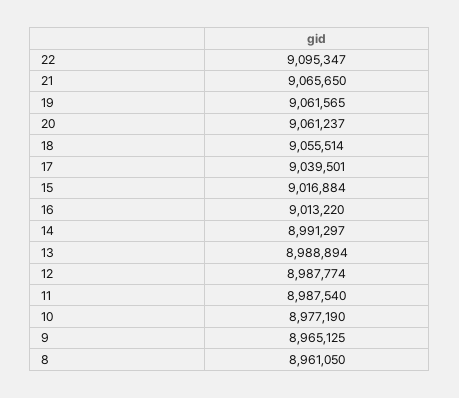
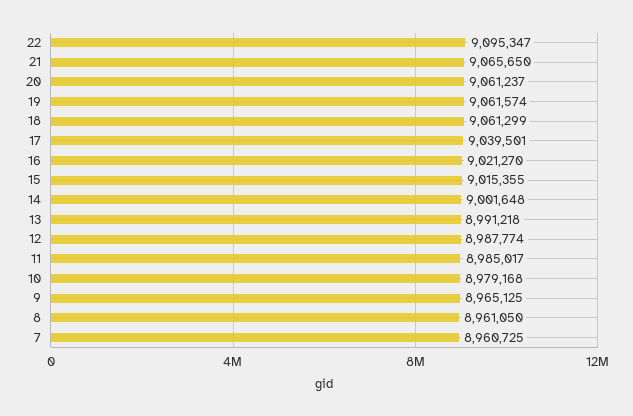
  {
    "22": 9095347,
    "21": 9065650,
-   "19": 9061565,
+   "19": 9061574,
    "20": 9061237,
-   "18": 9055514,
+   "18": 9061299,
    "17": 9039501,
-   "15": 9016884,
+   "15": 9015355,
-   "16": 9013220,
+   "16": 9021270,
-   "14": 8991297,
+   "14": 9001648,
-   "13": 8988894,
+   "13": 8991218,
    "12": 8987774,
-   "11": 8987540,
+   "11": 8985017,
-   "10": 8977190,
+   "10": 8979168,
    "9": 8965125,
-   "8": 8961050
+   "8": 8961050,
+   "7": 8960725
  }

